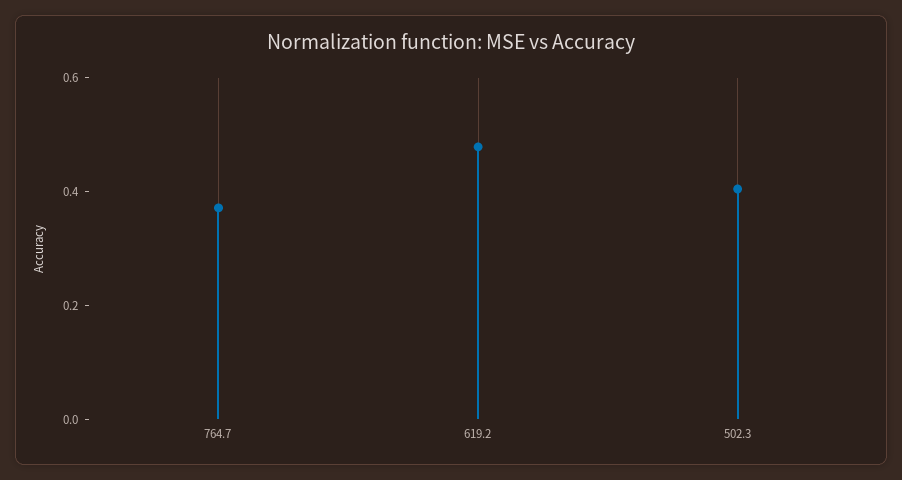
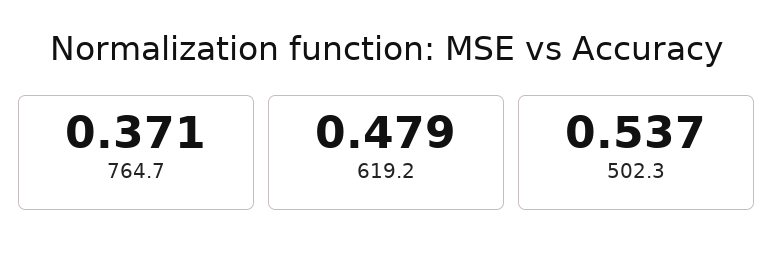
  {
    "764.7": 0.371,
    "619.2": 0.479,
-   "502.3": 0.4
+   "502.3": 0.537
  }

